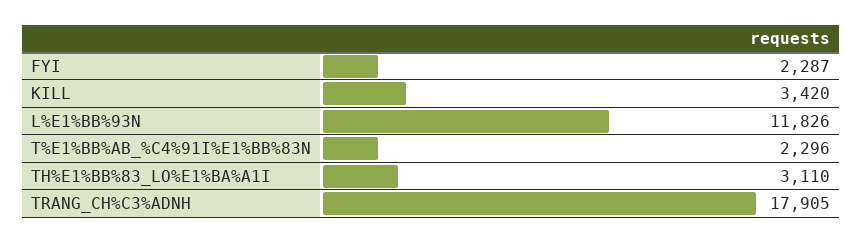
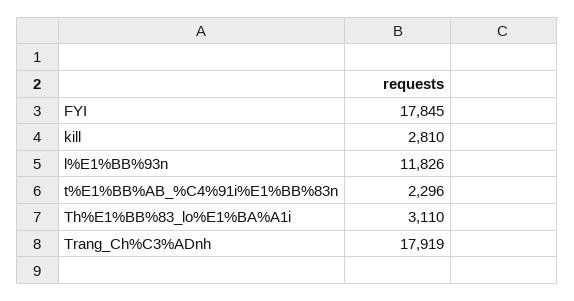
  {
-   "FYI": 2287,
+   "FYI": 17845,
-   "KILL": 3420,
+   "KILL": 2810,
    "L%E1%BB%93N": 11826,
    "T%E1%BB%AB_%C4%91I%E1%BB%83N": 2296,
    "TH%E1%BB%83_LO%E1%BA%A1I": 3110,
-   "TRANG_CH%C3%ADNH": 17905
+   "TRANG_CH%C3%ADNH": 17919
  }

